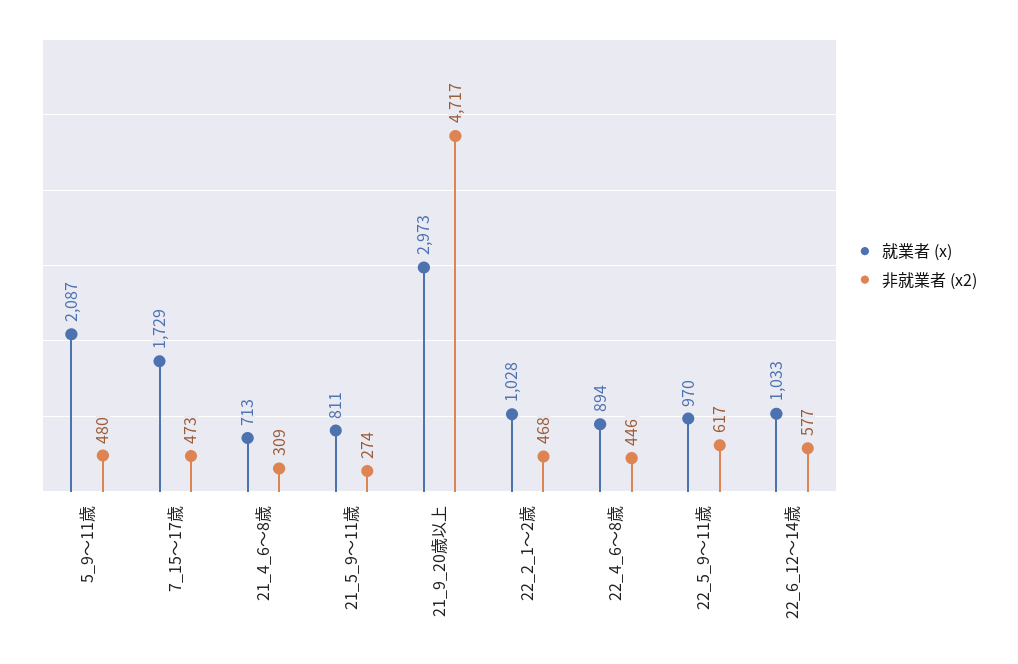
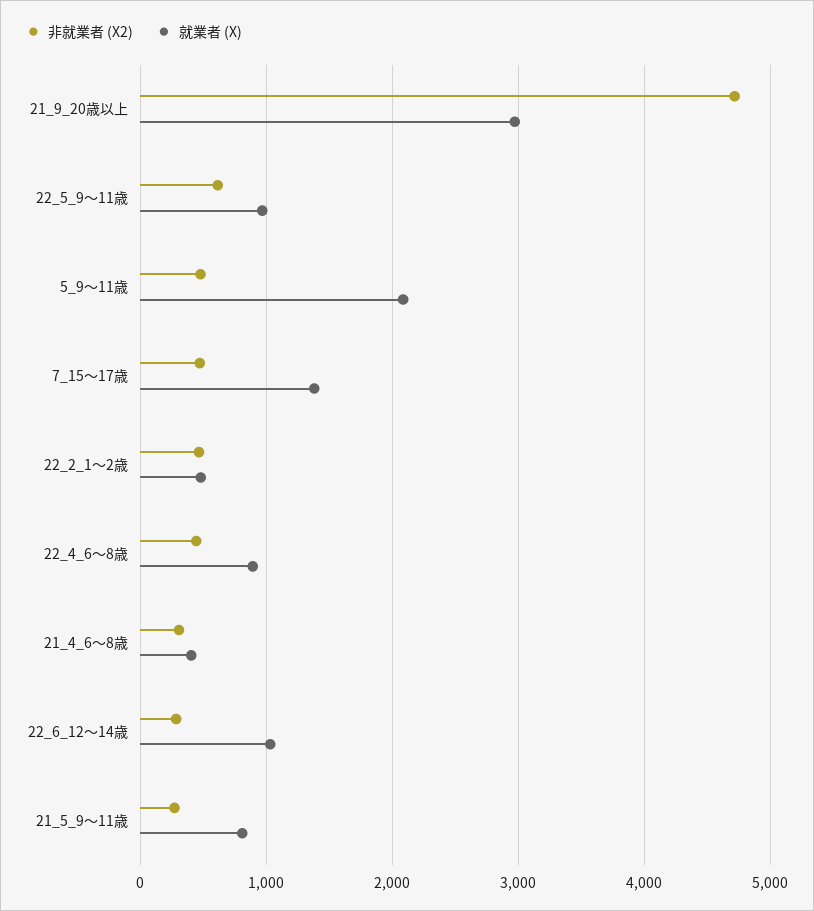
  {
    "就業者 (x)": {
      "5_9～11歳": 2087,
-     "7_15～17歳": 1729,
+     "7_15～17歳": 1400,
-     "21_4_6～8歳": 713,
+     "21_4_6～8歳": 400,
      "21_5_9～11歳": 811,
      "21_9_20歳以上": 2973,
-     "22_2_1～2歳": 1028,
+     "22_2_1～2歳": 500,
      "22_4_6～8歳": 894,
      "22_5_9～11歳": 970,
      "22_6_12～14歳": 1033
    },
    "非就業者 (x2)": {
      "5_9～11歳": 480,
      "7_15～17歳": 473,
      "21_4_6～8歳": 309,
      "21_5_9～11歳": 274,
      "21_9_20歳以上": 4717,
      "22_2_1～2歳": 468,
      "22_4_6～8歳": 446,
      "22_5_9～11歳": 617,
-     "22_6_12～14歳": 577
+     "22_6_12～14歳": 300
    }
  }

